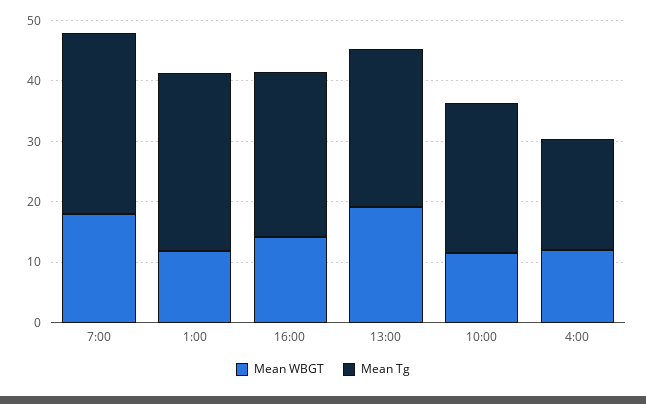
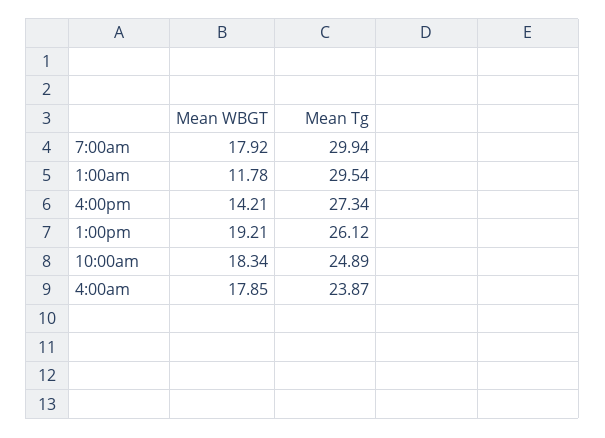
  {
    "Mean WBGT": {
      "7:00": 17.92,
      "1:00": 11.78,
      "16:00": 14.21,
      "13:00": 19.21,
-     "10:00": 12,
+     "10:00": 18.34,
-     "4:00": 12
+     "4:00": 17.85
    },
    "Mean Tg": {
      "7:00": 29.94,
      "1:00": 29.54,
      "16:00": 27.34,
      "13:00": 26.12,
      "10:00": 24.89,
-     "4:00": 18
+     "4:00": 23.87
    }
  }

